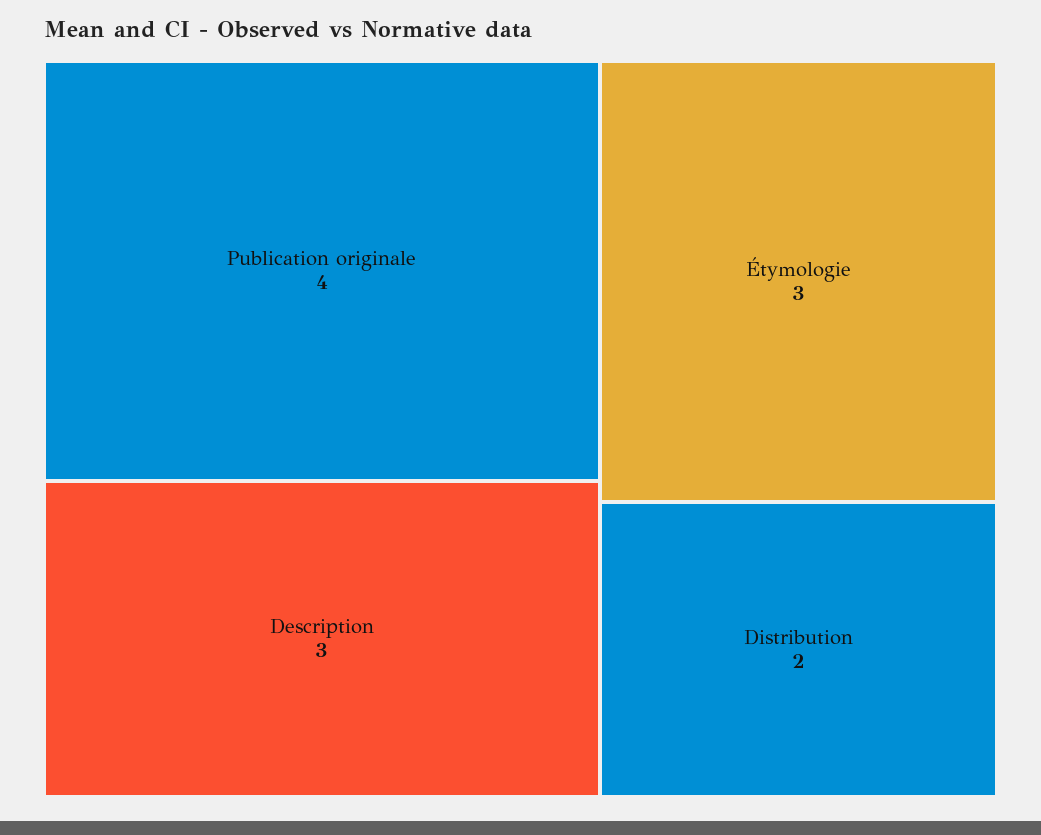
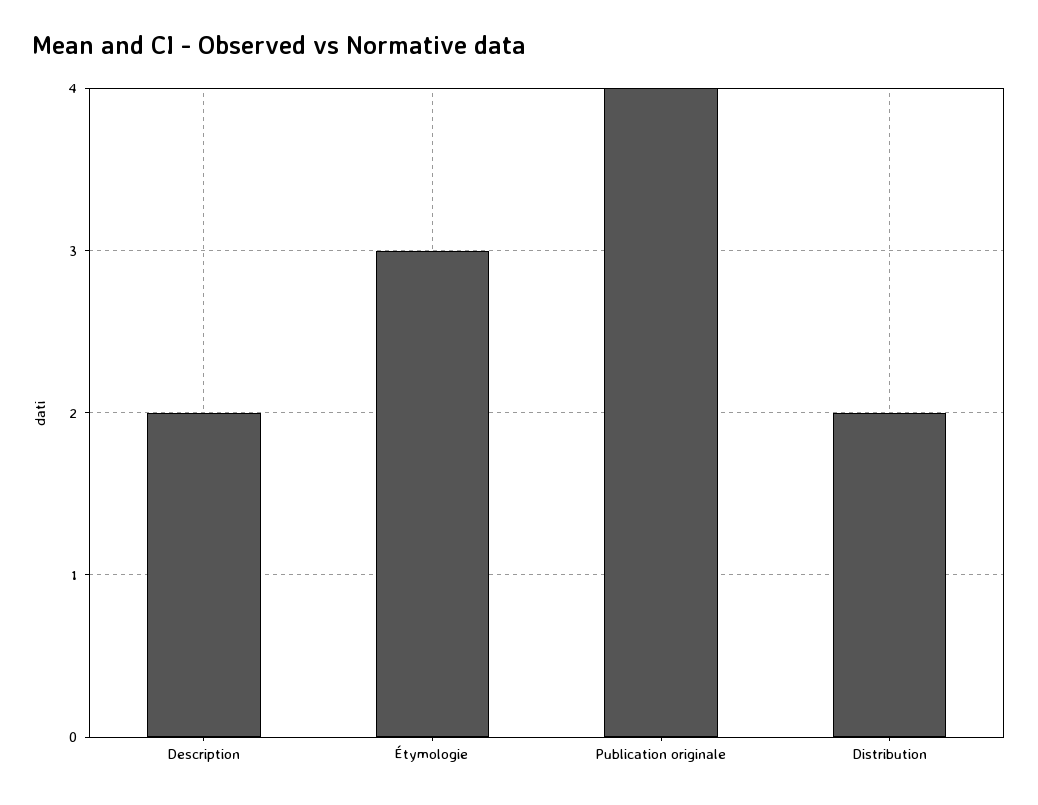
  {
    "Publication originale": 4,
-   "Description": 3,
+   "Description": 2,
    "Étymologie": 3,
    "Distribution": 2
  }

